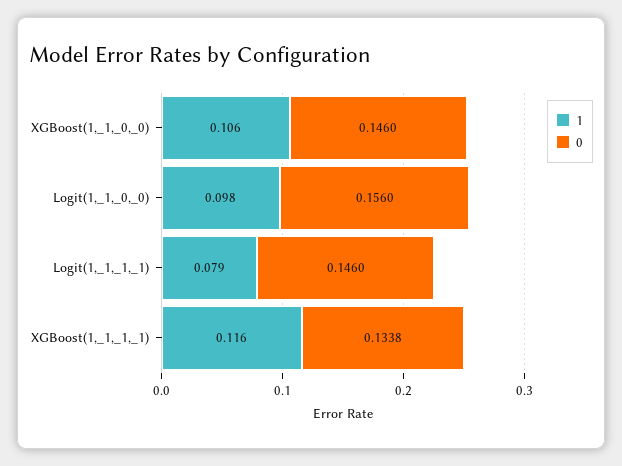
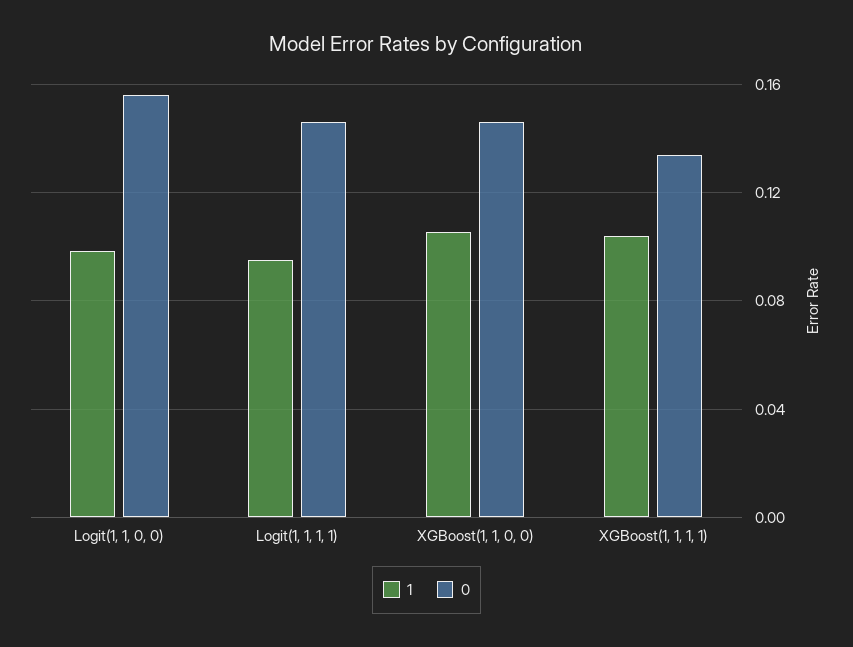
  {
    "1": {
      "XGBoost(1,_1,_0,_0)": 0.106,
      "Logit(1,_1,_0,_0)": 0.098,
-     "Logit(1,_1,_1,_1)": 0.079,
+     "Logit(1,_1,_1,_1)": 0.095,
-     "XGBoost(1,_1,_1,_1)": 0.116
+     "XGBoost(1,_1,_1,_1)": 0.105
    },
    "0": {
      "XGBoost(1,_1,_0,_0)": 0.146,
      "Logit(1,_1,_0,_0)": 0.156,
      "Logit(1,_1,_1,_1)": 0.146,
      "XGBoost(1,_1,_1,_1)": 0.1338
    }
  }

